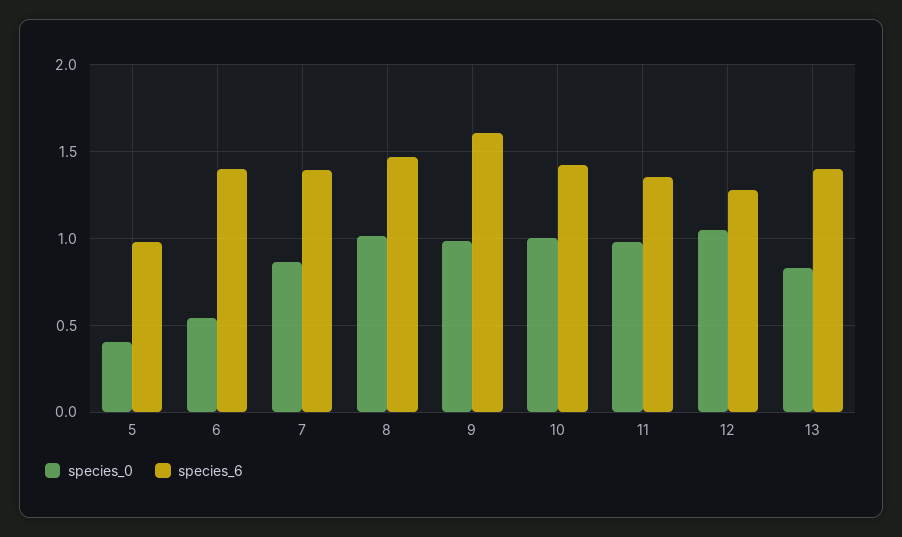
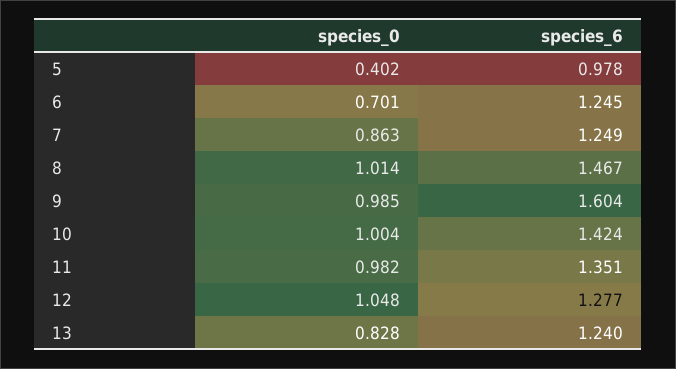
  {
    "species_0": {
      "5": 0.402,
-     "6": 0.55,
+     "6": 0.701,
      "7": 0.863,
      "8": 1.014,
      "9": 0.985,
      "10": 1.004,
      "11": 0.982,
      "12": 1.048,
      "13": 0.828
    },
    "species_6": {
      "5": 0.978,
-     "6": 1.4,
+     "6": 1.245,
-     "7": 1.4,
+     "7": 1.249,
      "8": 1.467,
      "9": 1.604,
      "10": 1.424,
      "11": 1.351,
      "12": 1.277,
-     "13": 1.4
+     "13": 1.24
    }
  }

